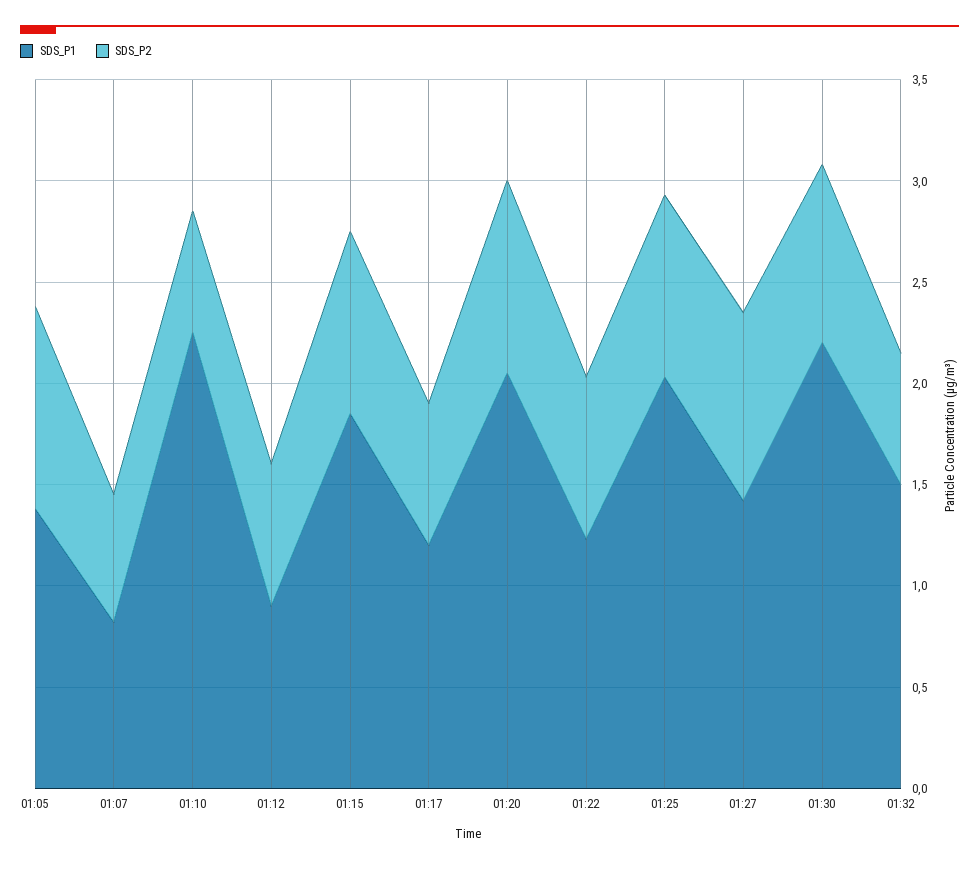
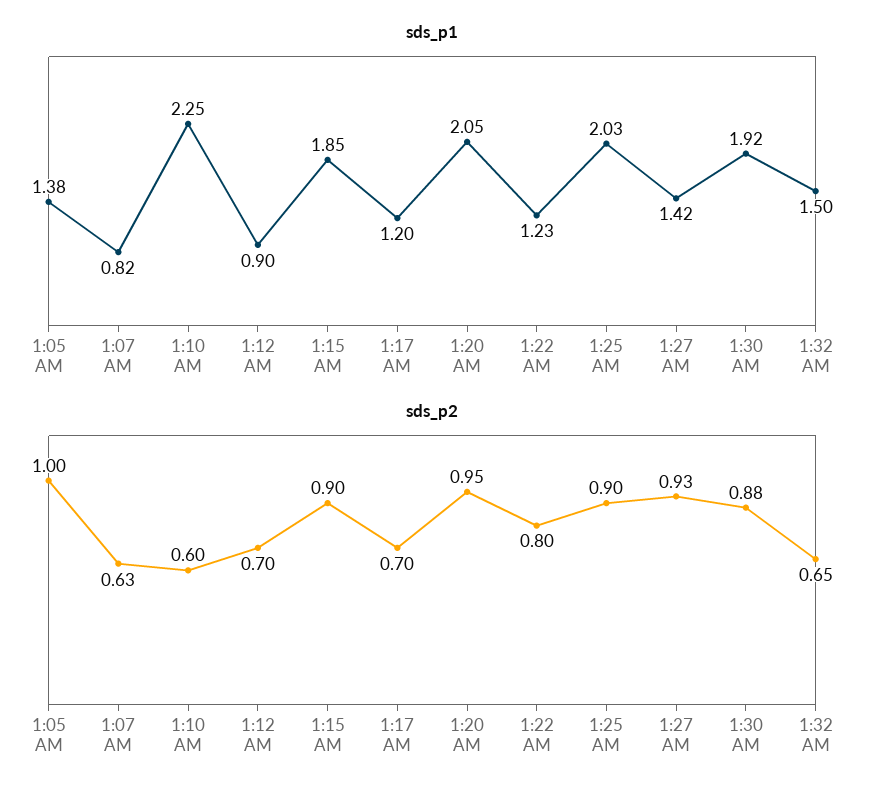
  {
    "SDS_P1": {
      "01:05": 1.38,
      "01:07": 0.82,
      "01:10": 2.25,
      "01:12": 0.9,
      "01:15": 1.85,
      "01:17": 1.2,
      "01:20": 2.05,
      "01:22": 1.23,
      "01:25": 2.03,
      "01:27": 1.42,
-     "01:30": 2.2,
+     "01:30": 1.92,
      "01:32": 1.5
    },
    "SDS_P2": {
      "01:05": 1,
      "01:07": 0.63,
      "01:10": 0.6,
      "01:12": 0.7,
      "01:15": 0.9,
      "01:17": 0.7,
      "01:20": 0.95,
      "01:22": 0.8,
      "01:25": 0.9,
      "01:27": 0.93,
      "01:30": 0.88,
      "01:32": 0.65
    }
  }

